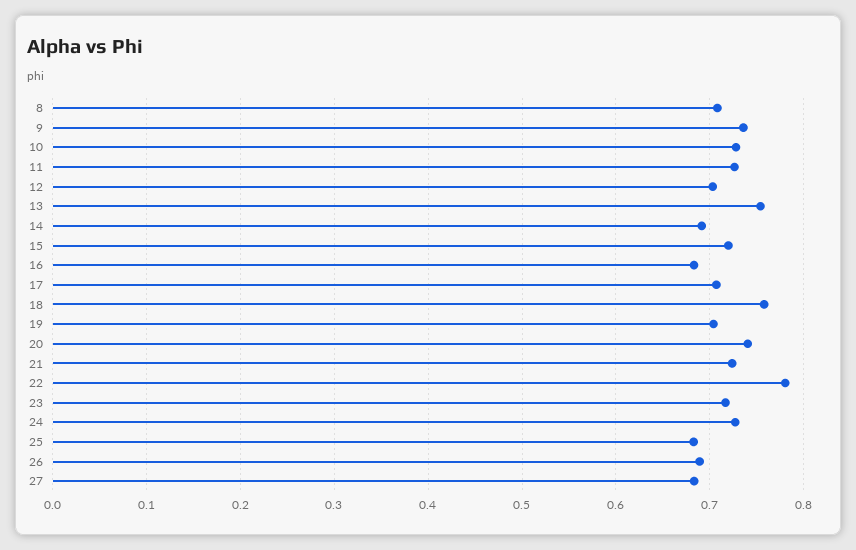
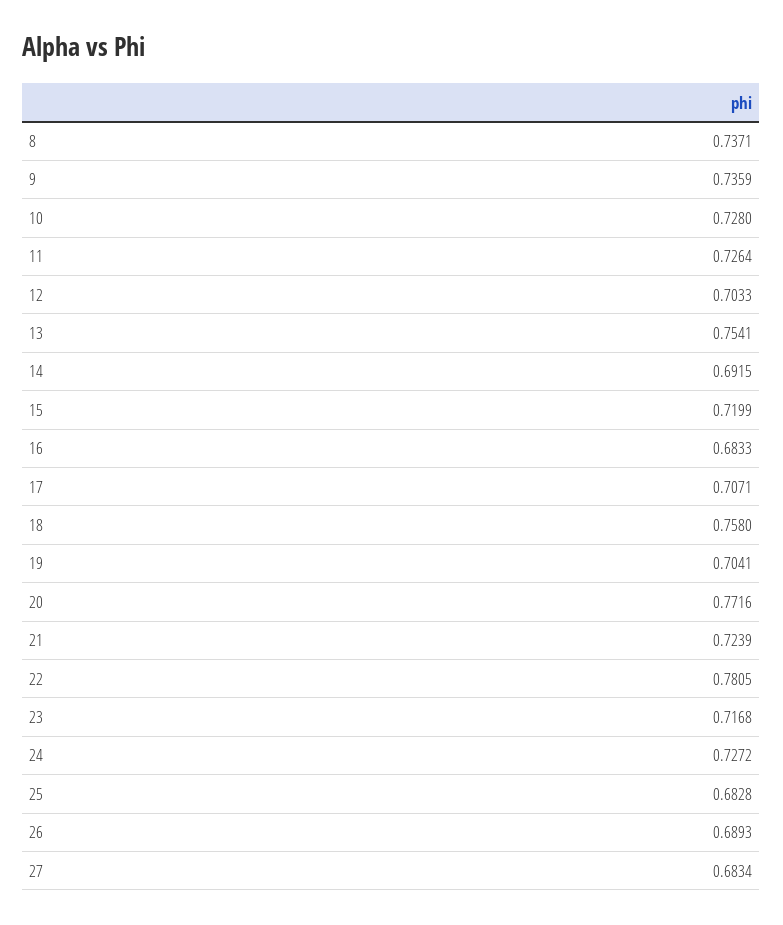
  {
-   "8": 0.71,
+   "8": 0.7371,
    "9": 0.7359,
    "10": 0.728,
    "11": 0.7264,
    "12": 0.7033,
    "13": 0.7541,
    "14": 0.6915,
    "15": 0.7199,
    "16": 0.6833,
    "17": 0.7071,
    "18": 0.758,
    "19": 0.7041,
-   "20": 0.74,
+   "20": 0.7716,
    "21": 0.7239,
    "22": 0.7805,
    "23": 0.7168,
    "24": 0.7272,
    "25": 0.6828,
    "26": 0.6893,
    "27": 0.6834
  }

